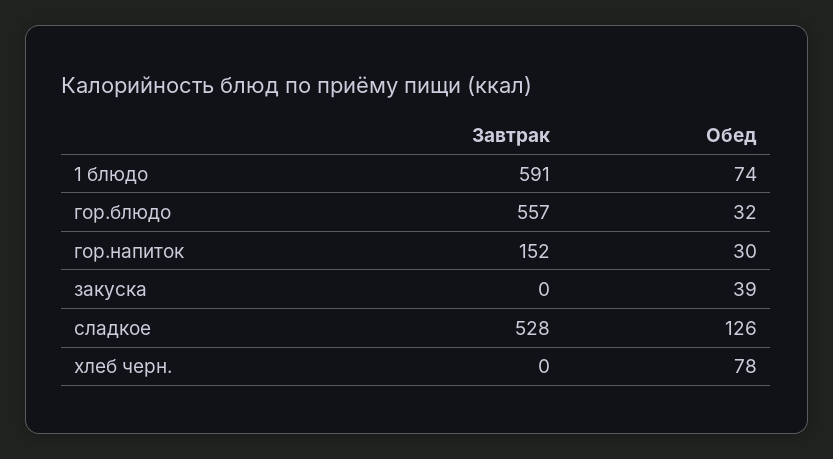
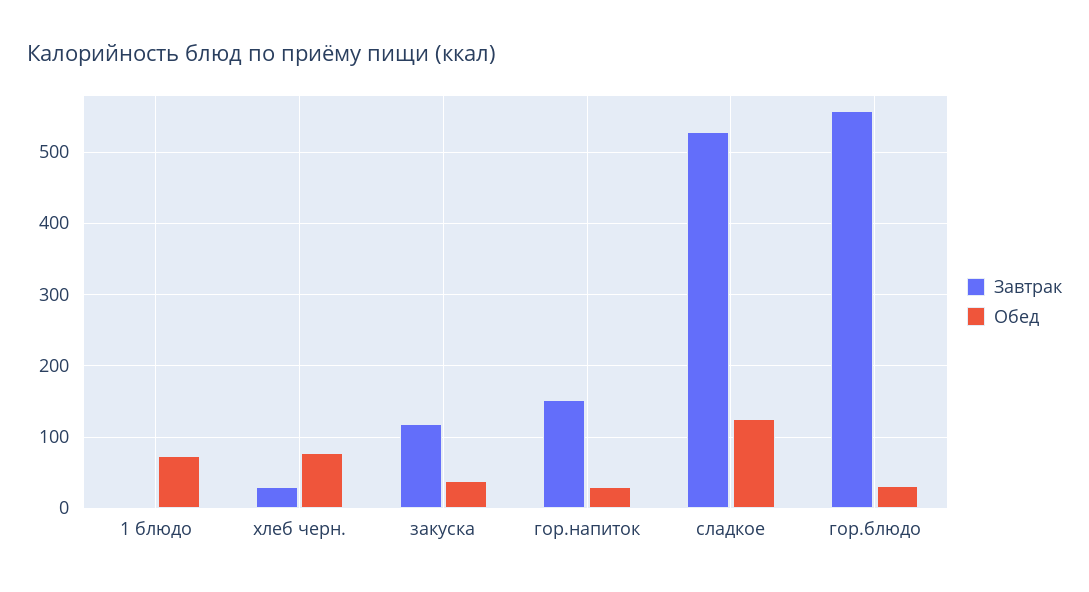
  {
    "Завтрак": {
-     "1 блюдо": 591,
+     "1 блюдо": 0,
      "гор.блюдо": 557,
      "гор.напиток": 152,
-     "закуска": 0,
+     "закуска": 120,
      "сладкое": 528,
-     "хлеб черн.": 0
+     "хлеб черн.": 30
    },
    "Обед": {
      "1 блюдо": 74,
      "гор.блюдо": 32,
      "гор.напиток": 30,
      "закуска": 39,
      "сладкое": 126,
      "хлеб черн.": 78
    }
  }

